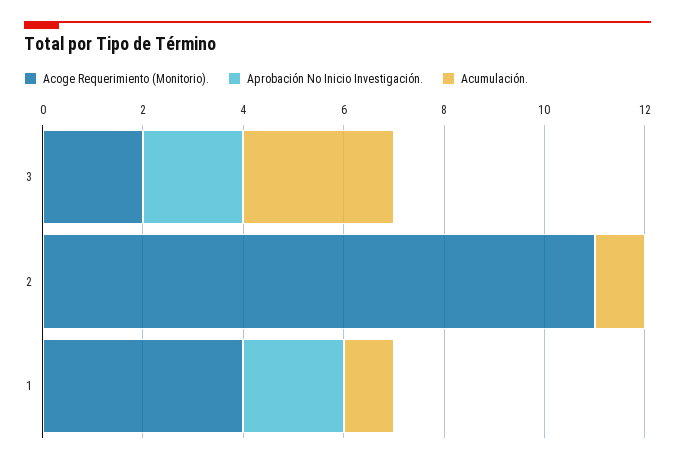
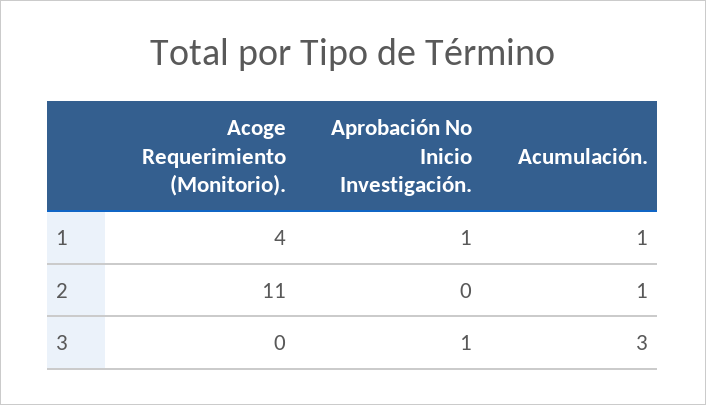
  {
    "Acoge Requerimiento (Monitorio).": {
-     "3": 2,
+     "3": 0,
      "2": 11,
      "1": 4
    },
    "Aprobación No Inicio Investigación.": {
-     "3": 2,
+     "3": 1,
      "2": 0,
-     "1": 2
+     "1": 1
    },
    "Acumulación.": {
      "3": 3,
      "2": 1,
      "1": 1
    }
  }

